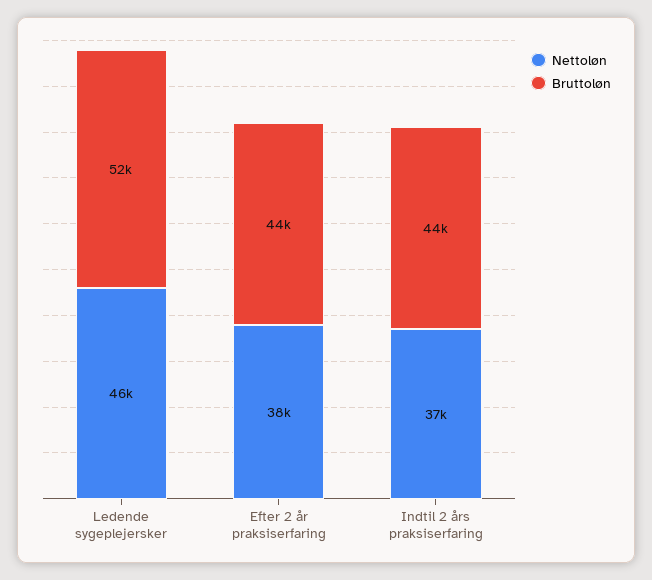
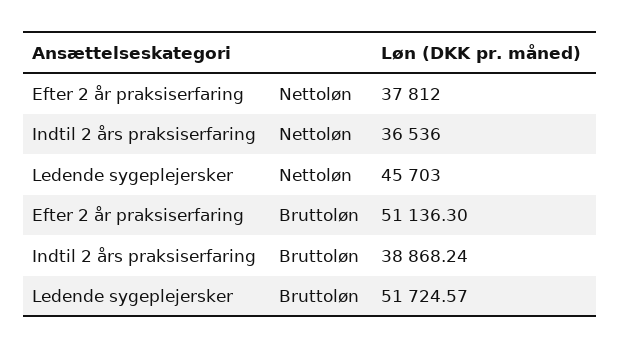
  {
    "Nettoløn": {
      "Ledende sygeplejersker": 45703,
      "Efter 2 år praksiserfaring": 37812,
      "Indtil 2 års praksiserfaring": 36536
    },
    "Bruttoløn": {
      "Ledende sygeplejersker": 51724.57,
-     "Efter 2 år praksiserfaring": 44000,
+     "Efter 2 år praksiserfaring": 51136.3,
-     "Indtil 2 års praksiserfaring": 44000
+     "Indtil 2 års praksiserfaring": 38868.24
    }
  }

